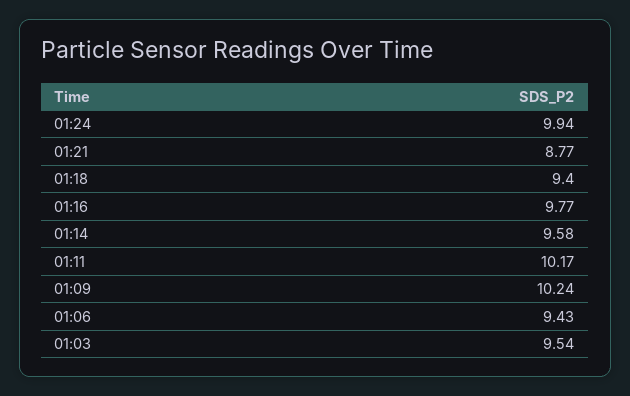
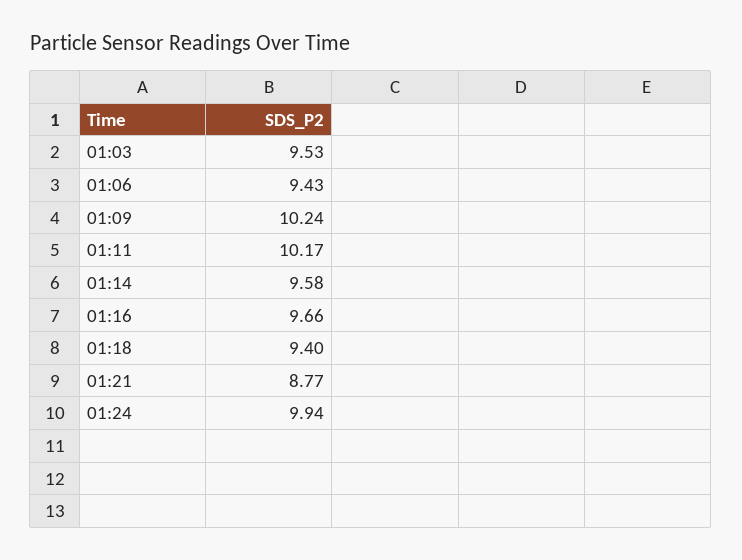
  {
    "01:24": 9.94,
    "01:21": 8.77,
    "01:18": 9.4,
-   "01:16": 9.77,
+   "01:16": 9.66,
    "01:14": 9.58,
    "01:11": 10.17,
    "01:09": 10.24,
    "01:06": 9.43,
-   "01:03": 9.54
+   "01:03": 9.53
  }

